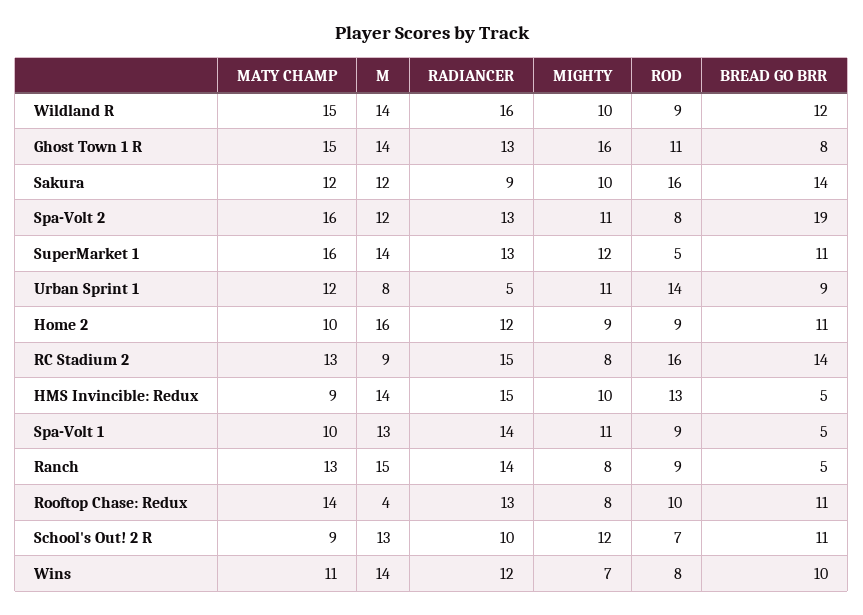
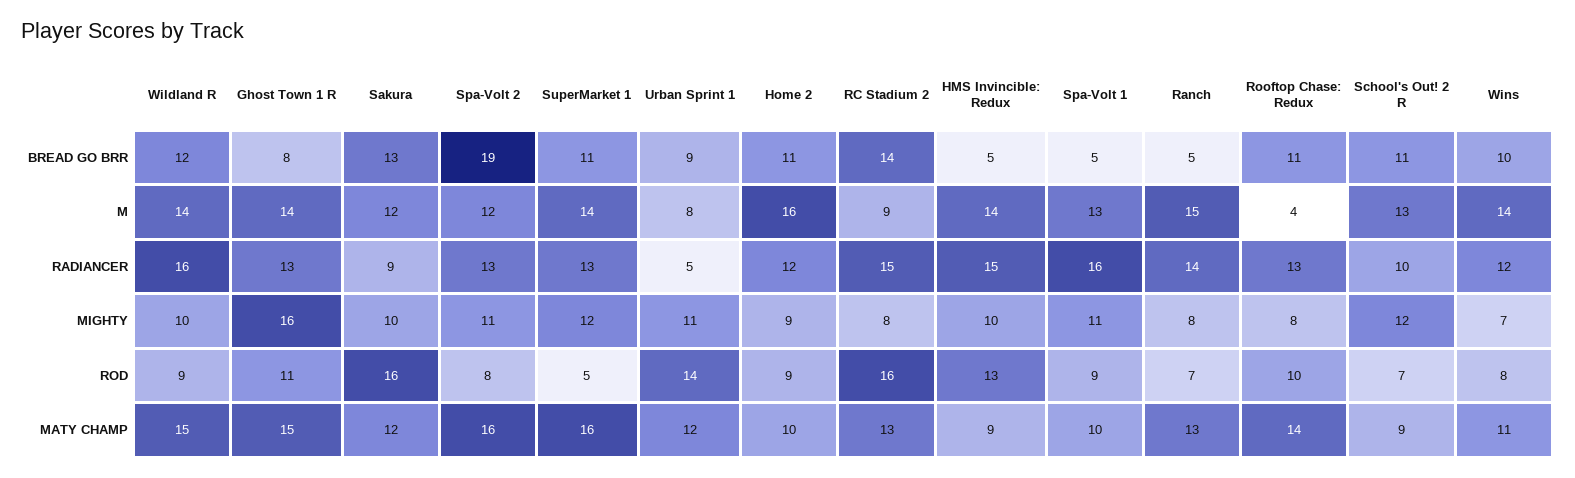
  {
    "MATY CHAMP": {
      "Wildland R": 15,
      "Ghost Town 1 R": 15,
      "Sakura": 12,
      "Spa-Volt 2": 16,
      "SuperMarket 1": 16,
      "Urban Sprint 1": 12,
      "Home 2": 10,
      "RC Stadium 2": 13,
      "HMS Invincible: Redux": 9,
      "Spa-Volt 1": 10,
      "Ranch": 13,
      "Rooftop Chase: Redux": 14,
      "School's Out! 2 R": 9,
      "Wins": 11
    },
    "M": {
      "Wildland R": 14,
      "Ghost Town 1 R": 14,
      "Sakura": 12,
      "Spa-Volt 2": 12,
      "SuperMarket 1": 14,
      "Urban Sprint 1": 8,
      "Home 2": 16,
      "RC Stadium 2": 9,
      "HMS Invincible: Redux": 14,
      "Spa-Volt 1": 13,
      "Ranch": 15,
      "Rooftop Chase: Redux": 4,
      "School's Out! 2 R": 13,
      "Wins": 14
    },
    "RADIANCER": {
      "Wildland R": 16,
      "Ghost Town 1 R": 13,
      "Sakura": 9,
      "Spa-Volt 2": 13,
      "SuperMarket 1": 13,
      "Urban Sprint 1": 5,
      "Home 2": 12,
      "RC Stadium 2": 15,
      "HMS Invincible: Redux": 15,
-     "Spa-Volt 1": 14,
+     "Spa-Volt 1": 16,
      "Ranch": 14,
      "Rooftop Chase: Redux": 13,
      "School's Out! 2 R": 10,
      "Wins": 12
    },
    "MIGHTY": {
      "Wildland R": 10,
      "Ghost Town 1 R": 16,
      "Sakura": 10,
      "Spa-Volt 2": 11,
      "SuperMarket 1": 12,
      "Urban Sprint 1": 11,
      "Home 2": 9,
      "RC Stadium 2": 8,
      "HMS Invincible: Redux": 10,
      "Spa-Volt 1": 11,
      "Ranch": 8,
      "Rooftop Chase: Redux": 8,
      "School's Out! 2 R": 12,
      "Wins": 7
    },
    "ROD": {
      "Wildland R": 9,
      "Ghost Town 1 R": 11,
      "Sakura": 16,
      "Spa-Volt 2": 8,
      "SuperMarket 1": 5,
      "Urban Sprint 1": 14,
      "Home 2": 9,
      "RC Stadium 2": 16,
      "HMS Invincible: Redux": 13,
      "Spa-Volt 1": 9,
-     "Ranch": 9,
+     "Ranch": 7,
      "Rooftop Chase: Redux": 10,
      "School's Out! 2 R": 7,
      "Wins": 8
    },
    "BREAD GO BRR": {
      "Wildland R": 12,
      "Ghost Town 1 R": 8,
-     "Sakura": 14,
+     "Sakura": 13,
      "Spa-Volt 2": 19,
      "SuperMarket 1": 11,
      "Urban Sprint 1": 9,
      "Home 2": 11,
      "RC Stadium 2": 14,
      "HMS Invincible: Redux": 5,
      "Spa-Volt 1": 5,
      "Ranch": 5,
      "Rooftop Chase: Redux": 11,
      "School's Out! 2 R": 11,
      "Wins": 10
    }
  }

